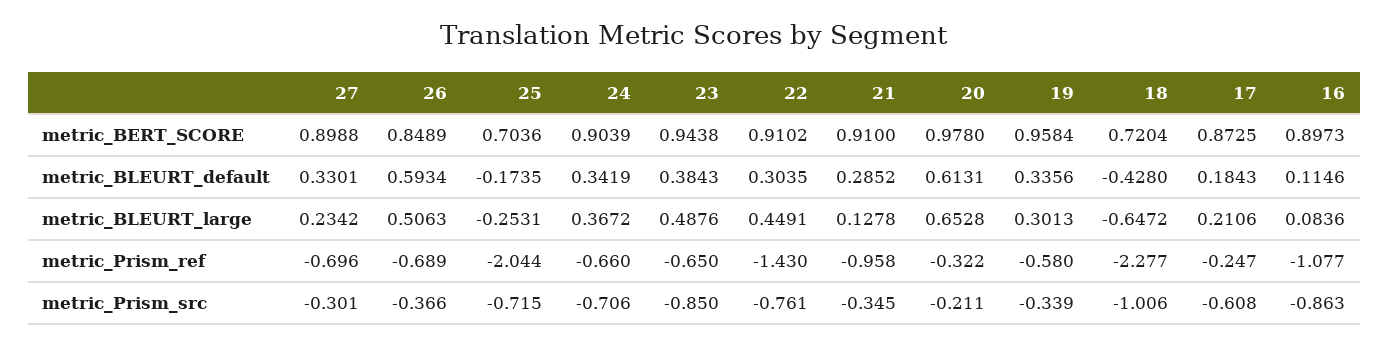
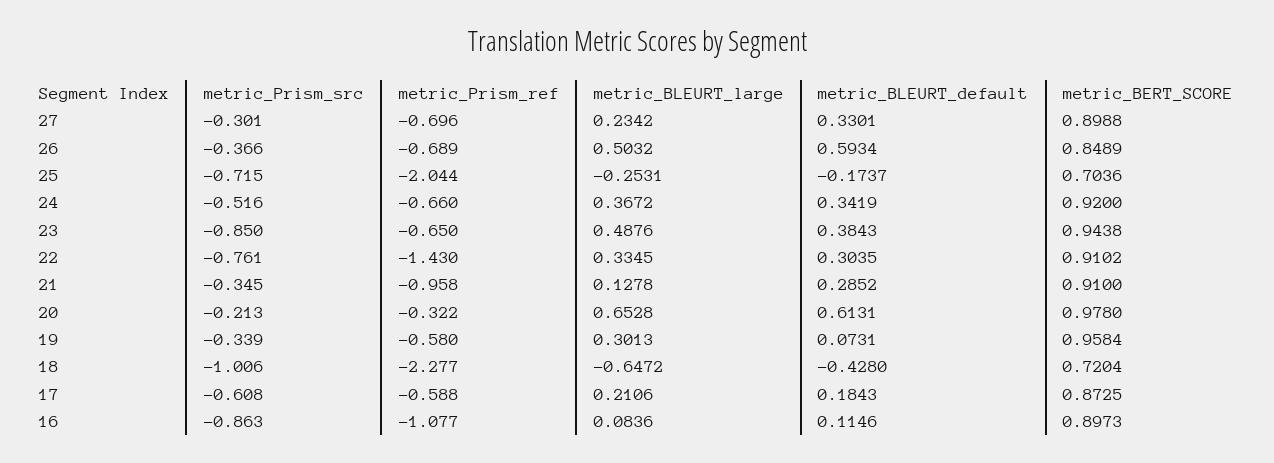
  {
    "27": {
      "metric_BERT_SCORE": 0.8988,
      "metric_BLEURT_default": 0.3301,
      "metric_BLEURT_large": 0.2342,
      "metric_Prism_ref": -0.696,
      "metric_Prism_src": -0.301
    },
    "26": {
      "metric_BERT_SCORE": 0.8489,
      "metric_BLEURT_default": 0.5934,
-     "metric_BLEURT_large": 0.5063,
+     "metric_BLEURT_large": 0.5032,
      "metric_Prism_ref": -0.689,
      "metric_Prism_src": -0.366
    },
    "25": {
      "metric_BERT_SCORE": 0.7036,
-     "metric_BLEURT_default": -0.1735,
+     "metric_BLEURT_default": -0.1737,
      "metric_BLEURT_large": -0.2531,
      "metric_Prism_ref": -2.044,
      "metric_Prism_src": -0.715
    },
    "24": {
-     "metric_BERT_SCORE": 0.9039,
+     "metric_BERT_SCORE": 0.92,
      "metric_BLEURT_default": 0.3419,
      "metric_BLEURT_large": 0.3672,
      "metric_Prism_ref": -0.66,
-     "metric_Prism_src": -0.706
+     "metric_Prism_src": -0.516
    },
    "23": {
      "metric_BERT_SCORE": 0.9438,
      "metric_BLEURT_default": 0.3843,
      "metric_BLEURT_large": 0.4876,
      "metric_Prism_ref": -0.65,
      "metric_Prism_src": -0.85
    },
    "22": {
      "metric_BERT_SCORE": 0.9102,
      "metric_BLEURT_default": 0.3035,
-     "metric_BLEURT_large": 0.4491,
+     "metric_BLEURT_large": 0.3345,
      "metric_Prism_ref": -1.43,
      "metric_Prism_src": -0.761
    },
    "21": {
      "metric_BERT_SCORE": 0.91,
      "metric_BLEURT_default": 0.2852,
      "metric_BLEURT_large": 0.1278,
      "metric_Prism_ref": -0.958,
      "metric_Prism_src": -0.345
    },
    "20": {
      "metric_BERT_SCORE": 0.978,
      "metric_BLEURT_default": 0.6131,
      "metric_BLEURT_large": 0.6528,
      "metric_Prism_ref": -0.322,
-     "metric_Prism_src": -0.211
+     "metric_Prism_src": -0.213
    },
    "19": {
      "metric_BERT_SCORE": 0.9584,
-     "metric_BLEURT_default": 0.3356,
+     "metric_BLEURT_default": 0.0731,
      "metric_BLEURT_large": 0.3013,
      "metric_Prism_ref": -0.58,
      "metric_Prism_src": -0.339
    },
    "18": {
      "metric_BERT_SCORE": 0.7204,
      "metric_BLEURT_default": -0.428,
      "metric_BLEURT_large": -0.6472,
      "metric_Prism_ref": -2.277,
      "metric_Prism_src": -1.006
    },
    "17": {
      "metric_BERT_SCORE": 0.8725,
      "metric_BLEURT_default": 0.1843,
      "metric_BLEURT_large": 0.2106,
-     "metric_Prism_ref": -0.247,
+     "metric_Prism_ref": -0.588,
      "metric_Prism_src": -0.608
    },
    "16": {
      "metric_BERT_SCORE": 0.8973,
      "metric_BLEURT_default": 0.1146,
      "metric_BLEURT_large": 0.0836,
      "metric_Prism_ref": -1.077,
      "metric_Prism_src": -0.863
    }
  }

